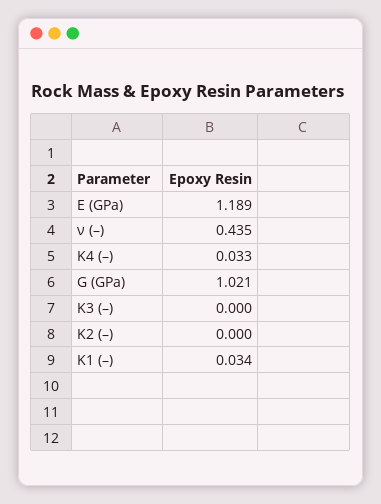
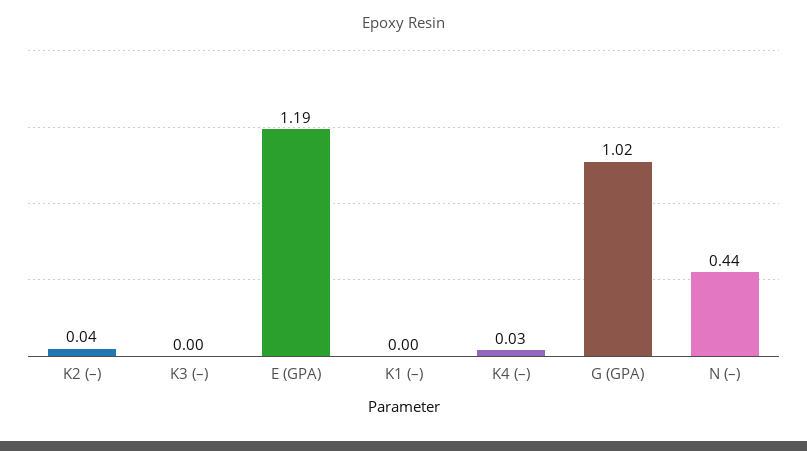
  {
    "E (GPa)": 1.189,
    "ν (–)": 0.435,
    "K4 (–)": 0.033,
    "G (GPa)": 1.021,
    "K3 (–)": 0,
-   "K2 (–)": 0,
+   "K2 (–)": 0.04,
-   "K1 (–)": 0.034
+   "K1 (–)": 0
  }

